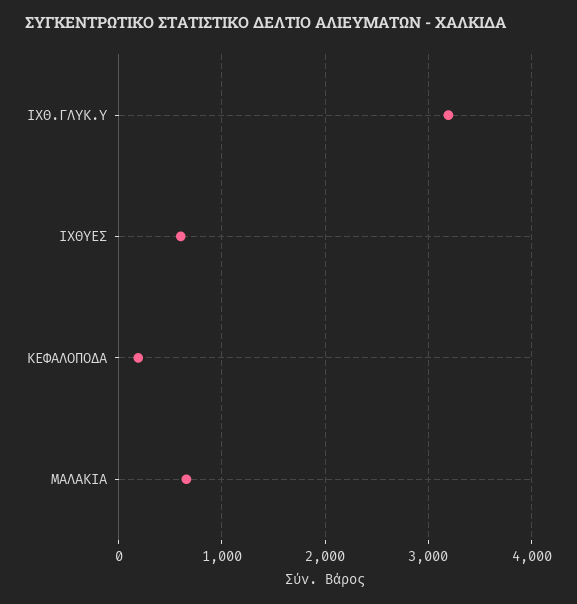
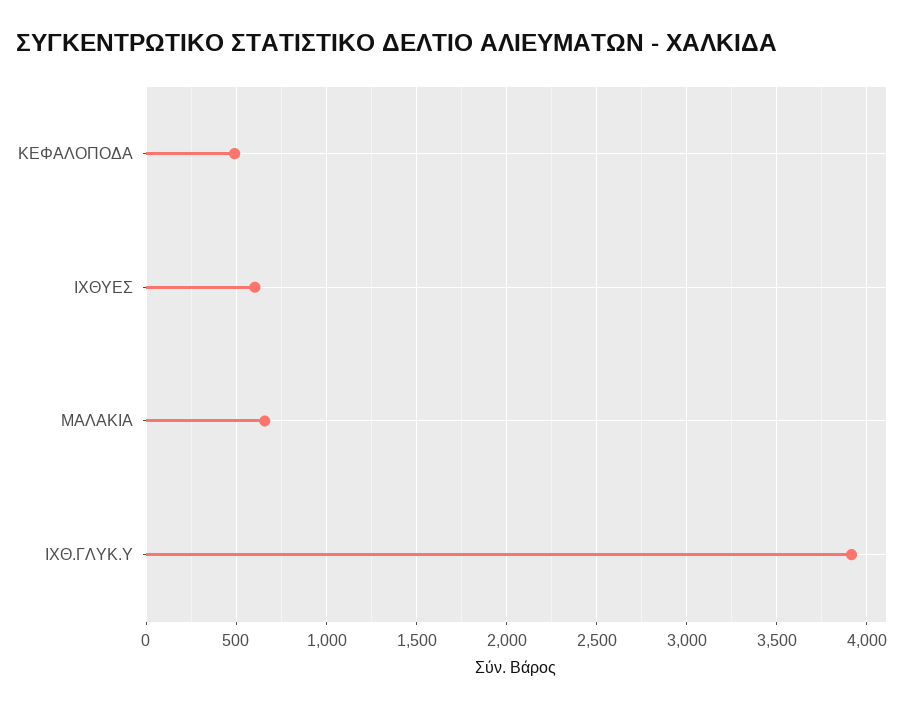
  {
-   "ΙΧΘ.ΓΛΥΚ.Υ": 3200,
+   "ΙΧΘ.ΓΛΥΚ.Υ": 3900,
    "ΙΧΘΥΕΣ": 600,
-   "ΚΕΦΑΛΟΠΟΔΑ": 200,
+   "ΚΕΦΑΛΟΠΟΔΑ": 500,
    "ΜΑΛΑΚΙΑ": 650
  }

